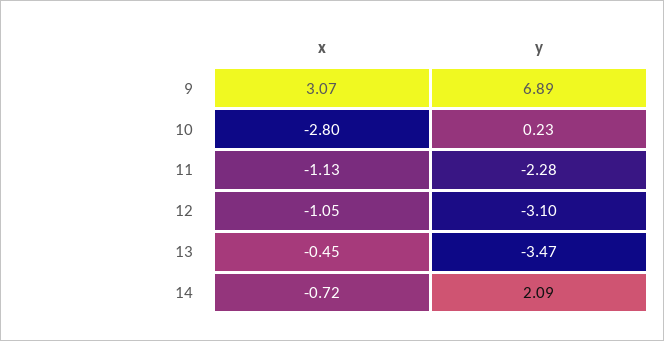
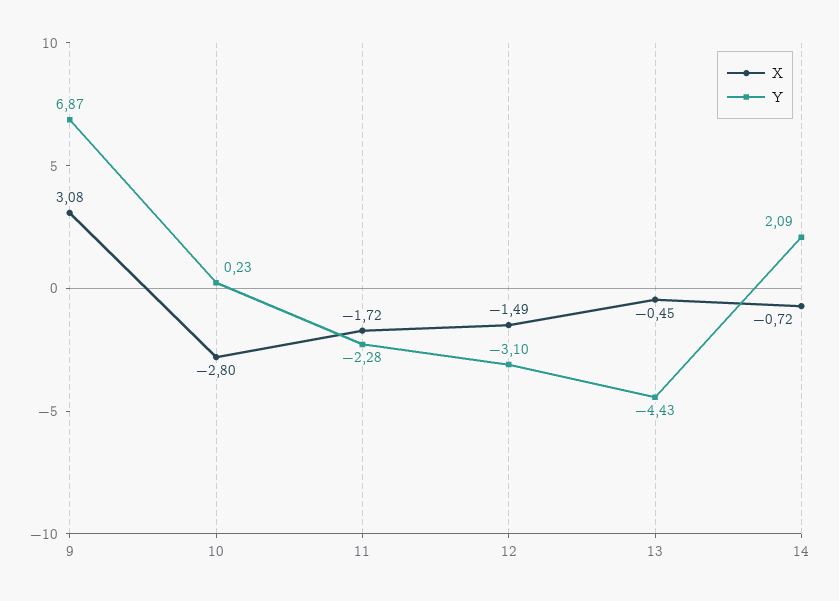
  {
    "x": {
-     "9": 3.07,
+     "9": 3.08,
      "10": -2.8,
-     "11": -1.13,
+     "11": -1.72,
-     "12": -1.05,
+     "12": -1.49,
      "13": -0.45,
      "14": -0.72
    },
    "y": {
-     "9": 6.89,
+     "9": 6.87,
      "10": 0.23,
      "11": -2.28,
      "12": -3.1,
-     "13": -3.47,
+     "13": -4.43,
      "14": 2.09
    }
  }

